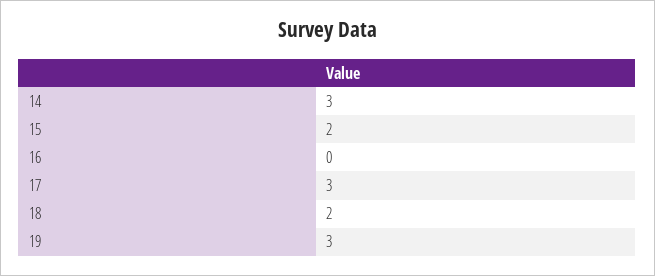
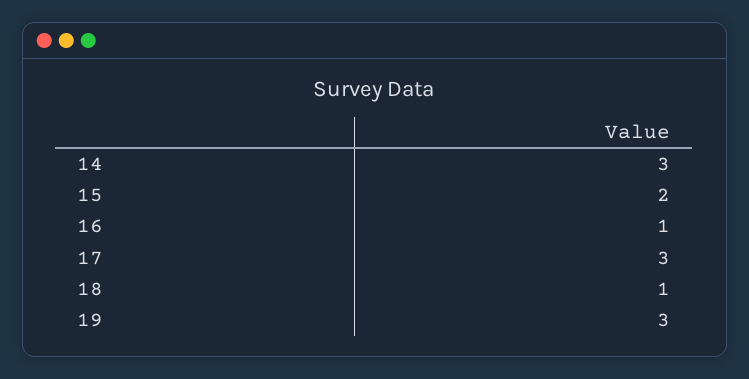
  {
    "14": 3,
    "15": 2,
-   "16": 0,
+   "16": 1,
    "17": 3,
-   "18": 2,
+   "18": 1,
    "19": 3
  }

